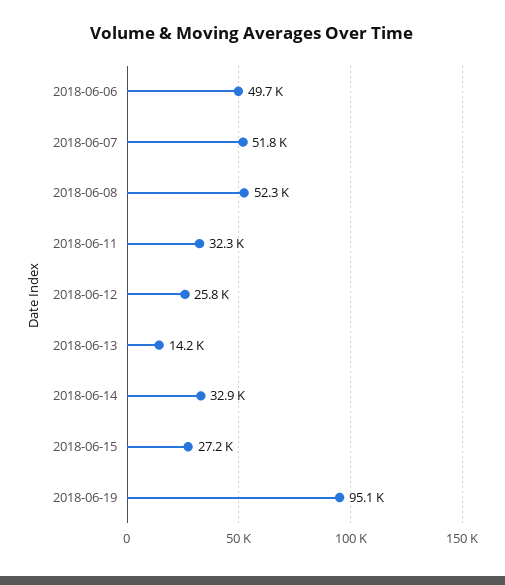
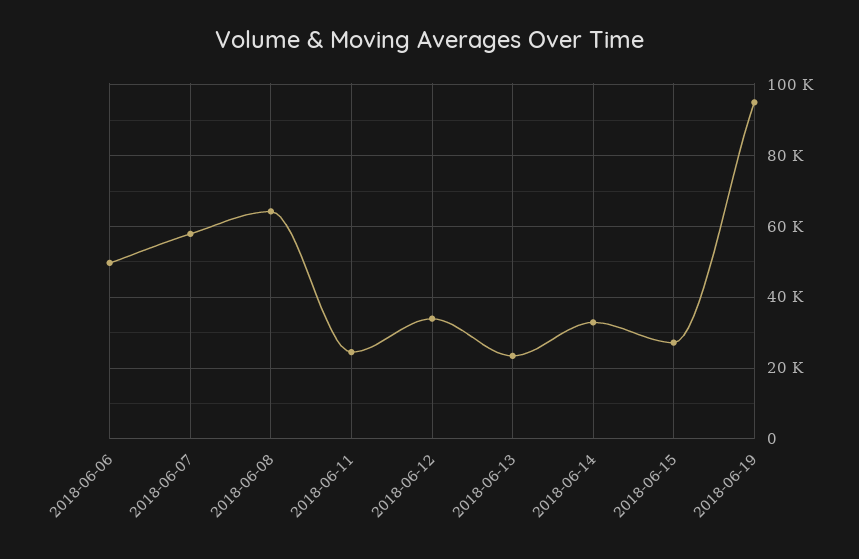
  {
    "2018-06-06": 49700,
-   "2018-06-07": 51800,
+   "2018-06-07": 58000,
-   "2018-06-08": 52300,
+   "2018-06-08": 64000,
-   "2018-06-11": 32300,
+   "2018-06-11": 24000,
-   "2018-06-12": 25800,
+   "2018-06-12": 34000,
-   "2018-06-13": 14200,
+   "2018-06-13": 24000,
    "2018-06-14": 32900,
    "2018-06-15": 27200,
    "2018-06-19": 95100
  }

